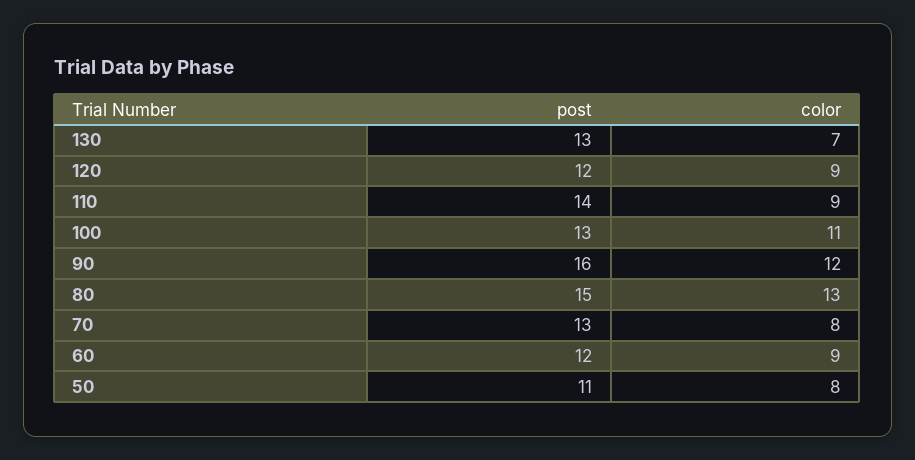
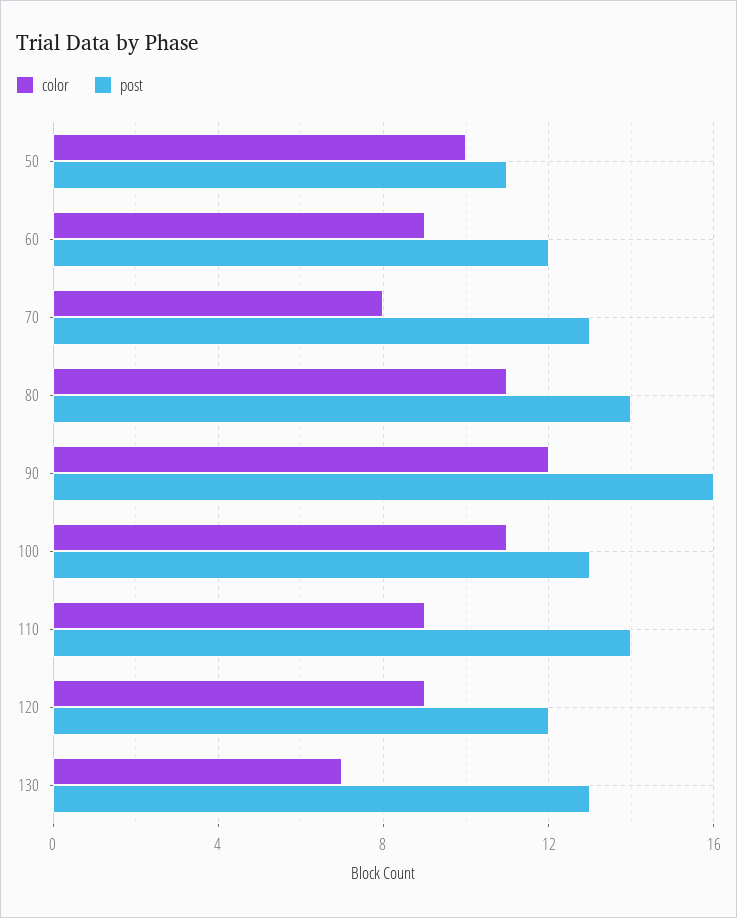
  {
    "post": {
      "130": 13,
      "120": 12,
      "110": 14,
      "100": 13,
      "90": 16,
-     "80": 15,
+     "80": 14,
      "70": 13,
      "60": 12,
      "50": 11
    },
    "color": {
      "130": 7,
      "120": 9,
      "110": 9,
      "100": 11,
      "90": 12,
-     "80": 13,
+     "80": 11,
      "70": 8,
      "60": 9,
-     "50": 8
+     "50": 10
    }
  }

